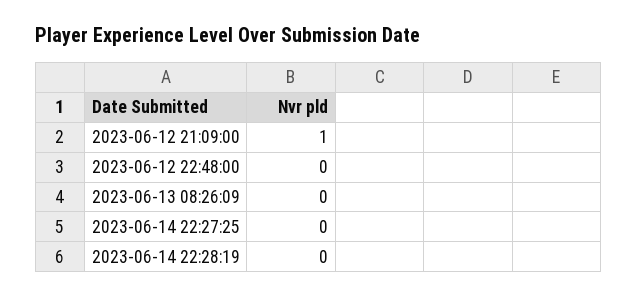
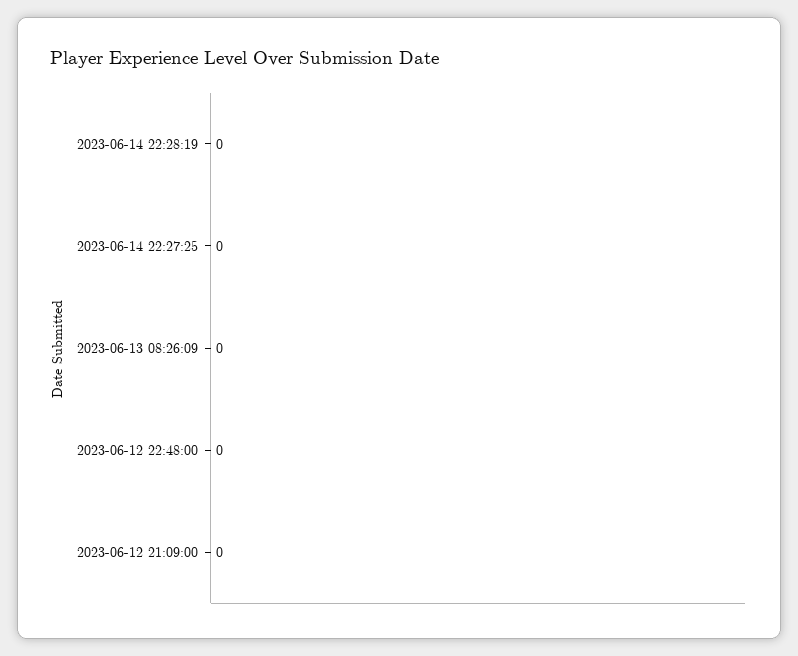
  {
-   "2023-06-12 21:09:00": 1,
+   "2023-06-12 21:09:00": 0,
    "2023-06-12 22:48:00": 0,
    "2023-06-13 08:26:09": 0,
    "2023-06-14 22:27:25": 0,
    "2023-06-14 22:28:19": 0
  }

